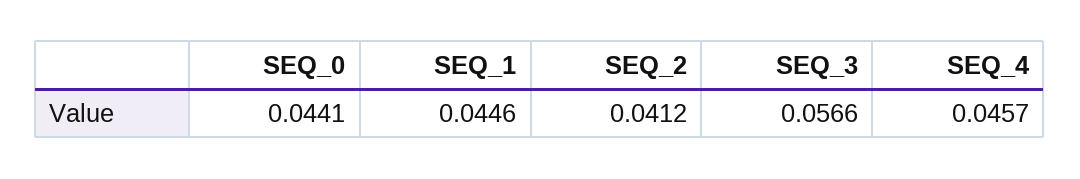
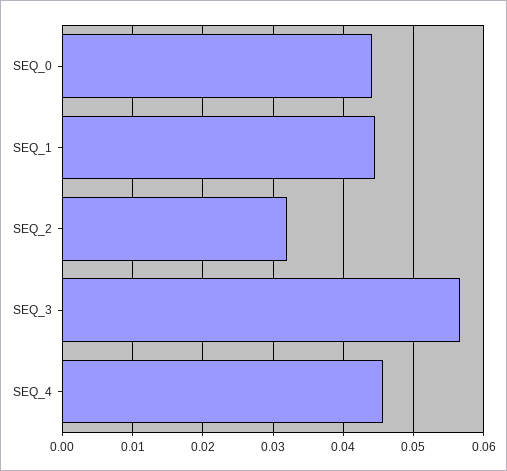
  {
    "SEQ_0": 0.0441,
    "SEQ_1": 0.0446,
-   "SEQ_2": 0.0412,
+   "SEQ_2": 0.032,
    "SEQ_3": 0.0566,
    "SEQ_4": 0.0457
  }

